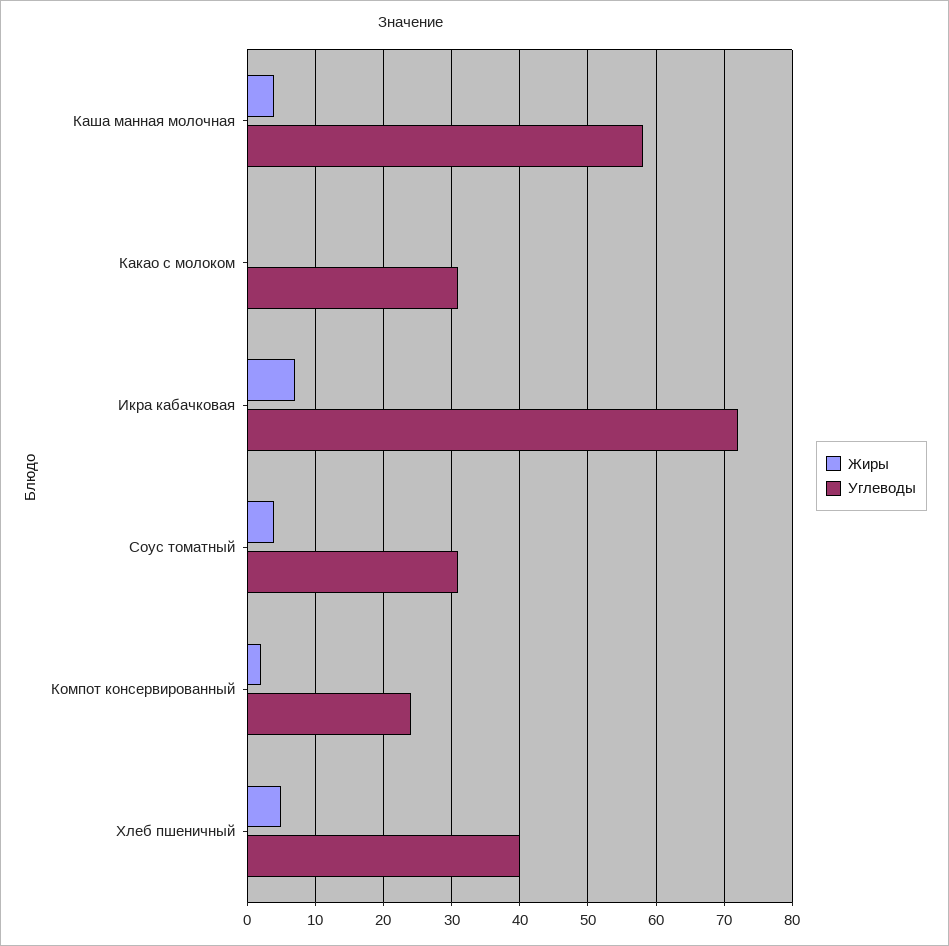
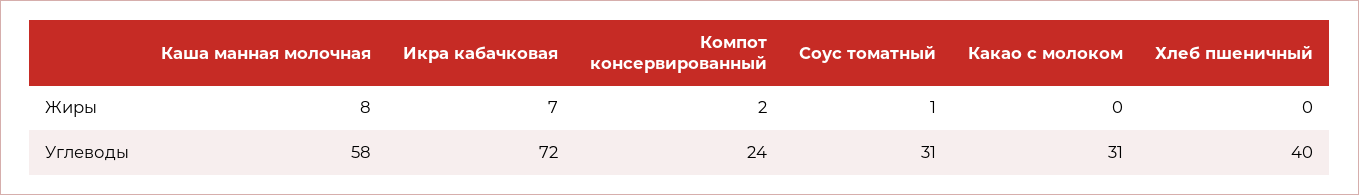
  {
    "Жиры": {
-     "Каша манная молочная": 4,
+     "Каша манная молочная": 8,
      "Какао с молоком": 0,
      "Икра кабачковая": 7,
-     "Соус томатный": 4,
+     "Соус томатный": 1,
      "Компот консервированный": 2,
-     "Хлеб пшеничный": 5
+     "Хлеб пшеничный": 0
    },
    "Углеводы": {
      "Каша манная молочная": 58,
      "Какао с молоком": 31,
      "Икра кабачковая": 72,
      "Соус томатный": 31,
      "Компот консервированный": 24,
      "Хлеб пшеничный": 40
    }
  }

